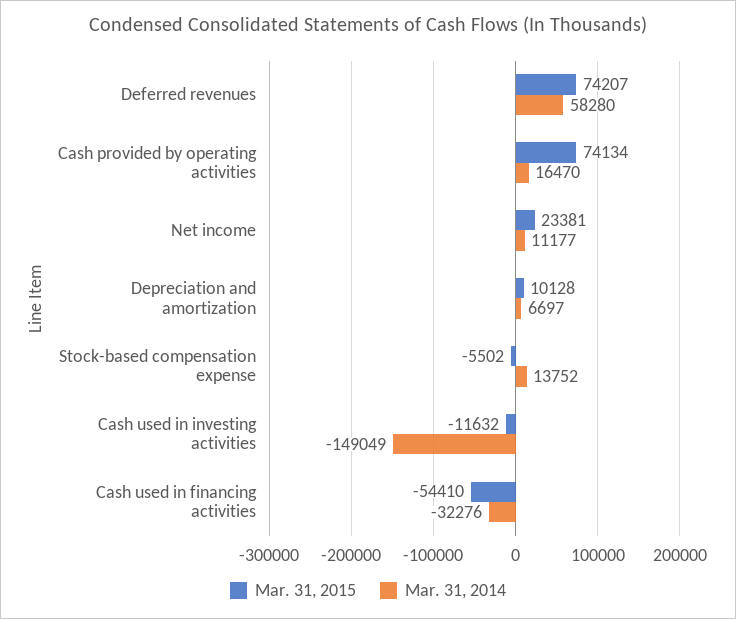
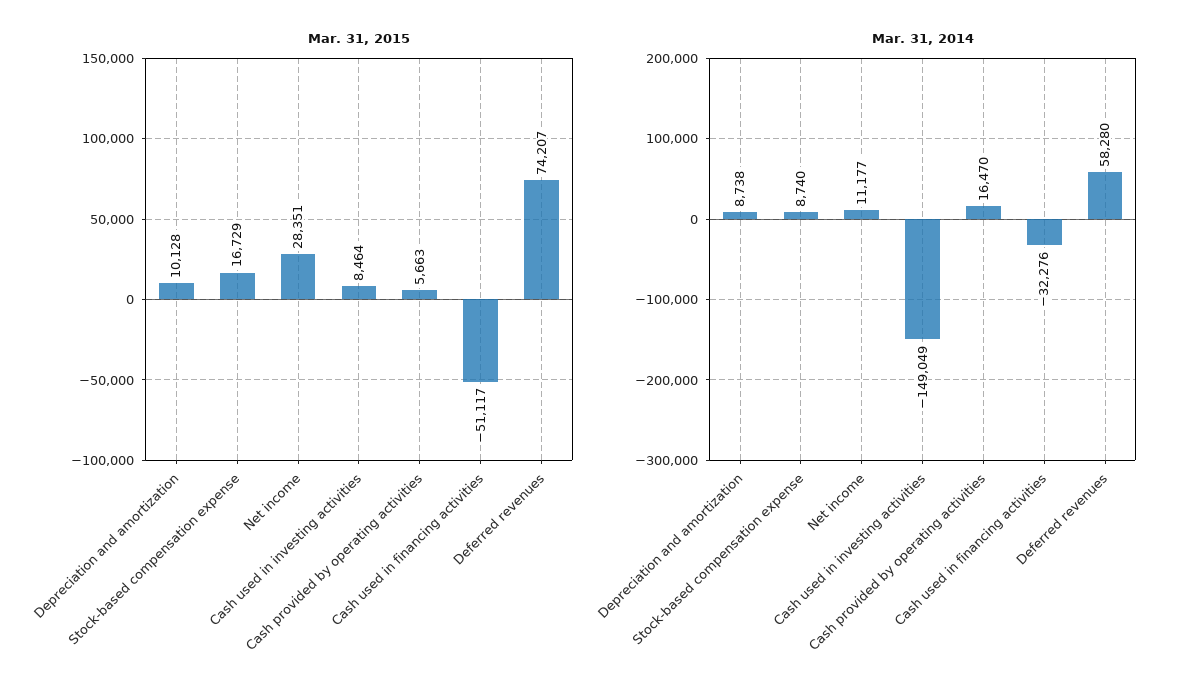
  {
    "Mar. 31, 2015": {
      "Deferred revenues": 74207,
-     "Cash provided by operating activities": 74134,
+     "Cash provided by operating activities": 5663,
-     "Net income": 23381,
+     "Net income": 28351,
      "Depreciation and amortization": 10128,
-     "Stock-based compensation expense": -5502,
+     "Stock-based compensation expense": 16729,
-     "Cash used in investing activities": -11632,
+     "Cash used in investing activities": 8464,
-     "Cash used in financing activities": -54410
+     "Cash used in financing activities": -51117
    },
    "Mar. 31, 2014": {
      "Deferred revenues": 58280,
      "Cash provided by operating activities": 16470,
      "Net income": 11177,
-     "Depreciation and amortization": 6697,
+     "Depreciation and amortization": 8738,
-     "Stock-based compensation expense": 13752,
+     "Stock-based compensation expense": 8740,
      "Cash used in investing activities": -149049,
      "Cash used in financing activities": -32276
    }
  }

